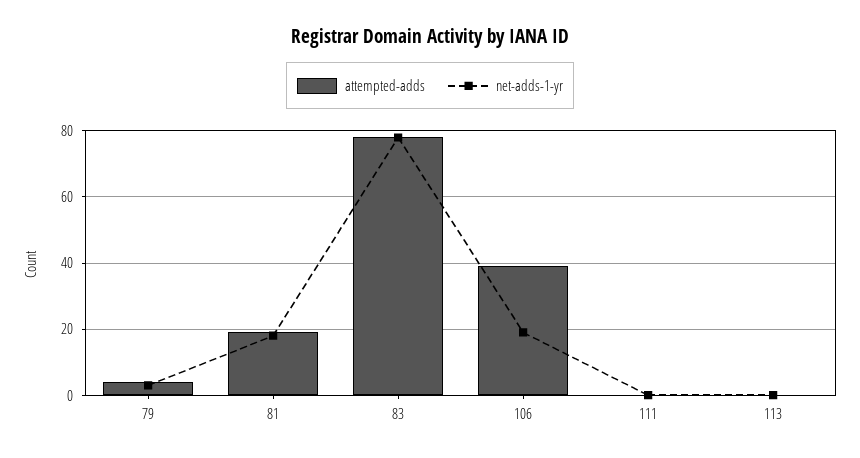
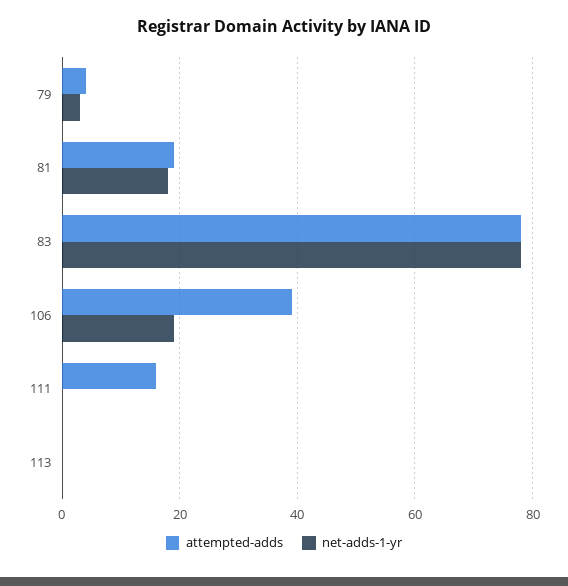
  {
    "attempted-adds": {
      "79": 5,
      "81": 20,
      "83": 80,
      "106": 40,
-     "111": 0,
+     "111": 15,
      "113": 0
    },
    "net-adds-1-yr": {
      "79": 5,
      "81": 20,
      "83": 80,
      "106": 20,
      "111": 0,
      "113": 0
    }
  }

